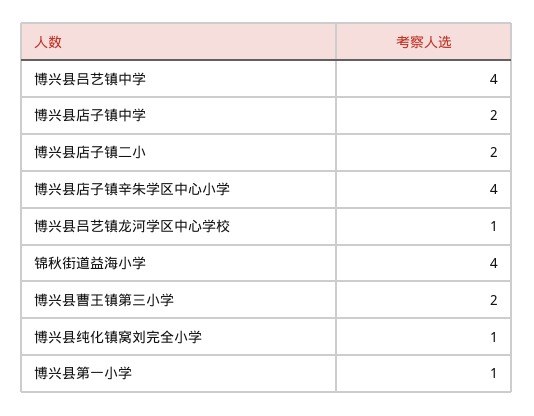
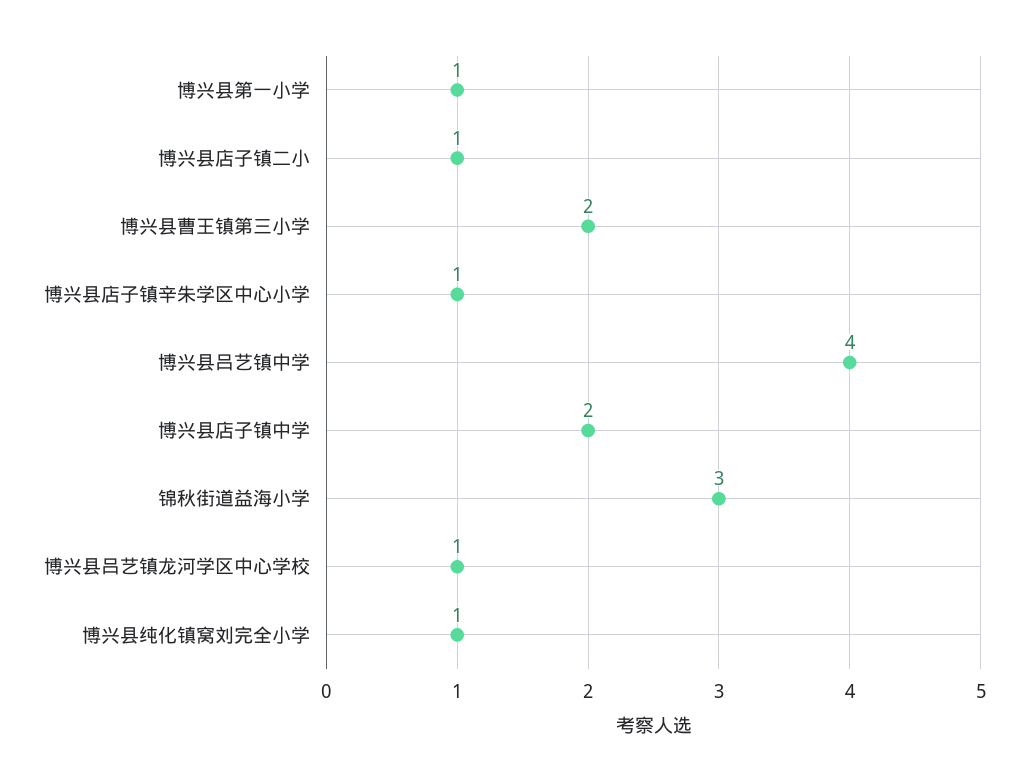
  {
    "博兴县吕艺镇中学": 4,
    "博兴县店子镇中学": 2,
-   "博兴县店子镇二小": 2,
+   "博兴县店子镇二小": 1,
-   "博兴县店子镇辛朱学区中心小学": 4,
+   "博兴县店子镇辛朱学区中心小学": 1,
    "博兴县吕艺镇龙河学区中心学校": 1,
-   "锦秋街道益海小学": 4,
+   "锦秋街道益海小学": 3,
    "博兴县曹王镇第三小学": 2,
    "博兴县纯化镇窝刘完全小学": 1,
    "博兴县第一小学": 1
  }

